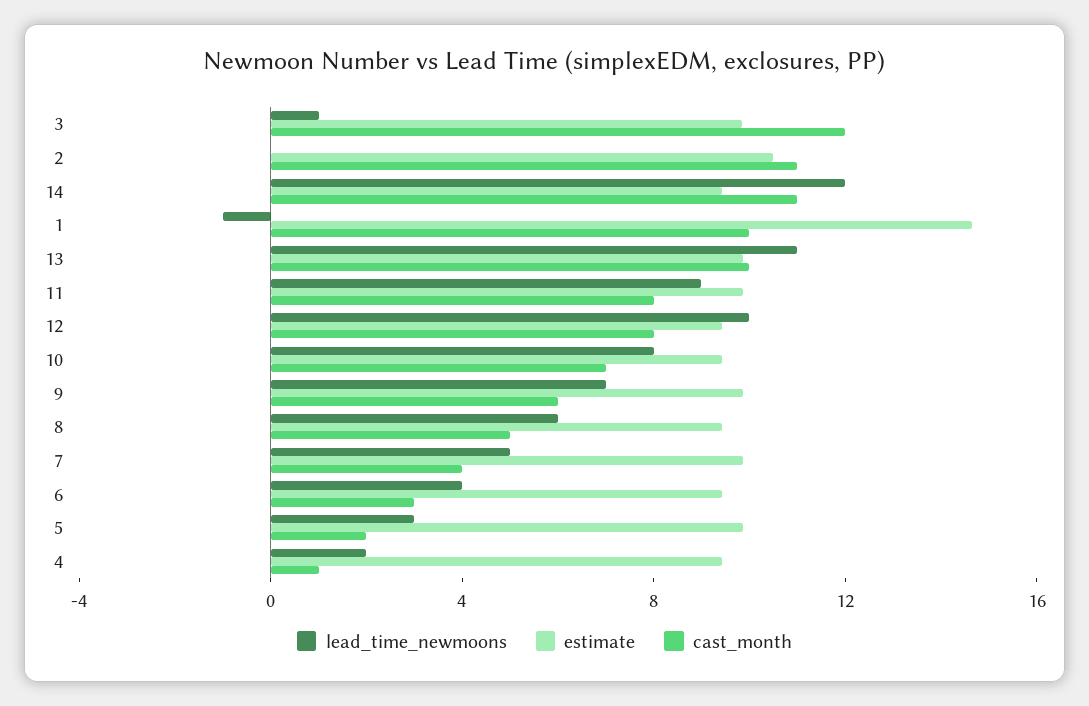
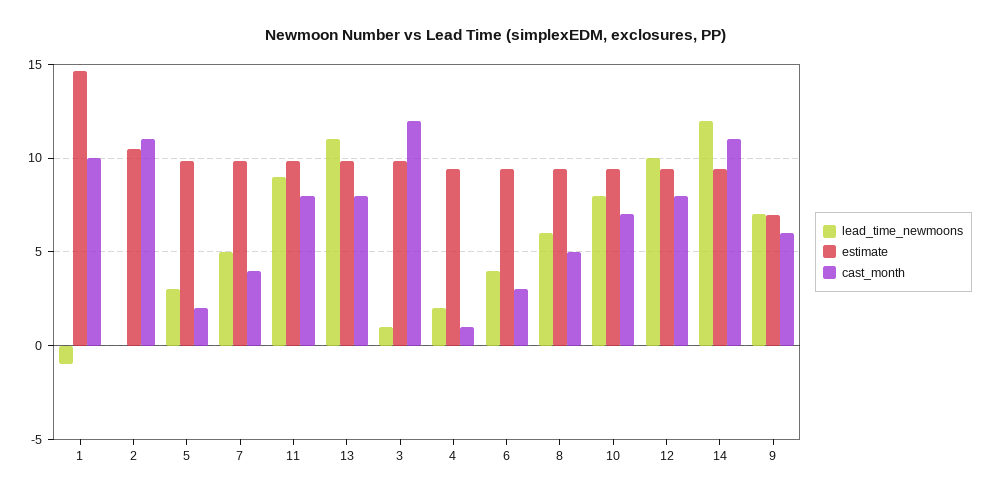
  {
    "lead_time_newmoons": {
      "3": 1,
      "2": 0,
      "14": 12,
      "1": -1,
      "13": 11,
      "11": 9,
      "12": 10,
      "10": 8,
      "9": 7,
      "8": 6,
      "7": 5,
      "6": 4,
      "5": 3,
      "4": 2
    },
    "estimate": {
      "3": 10,
      "2": 10.5,
      "14": 9.5,
      "1": 14.5,
      "13": 10,
      "11": 10,
      "12": 9.5,
      "10": 9.5,
-     "9": 10,
+     "9": 7,
      "8": 9.5,
      "7": 10,
      "6": 9.5,
      "5": 10,
      "4": 9.5
    },
    "cast_month": {
      "3": 12,
      "2": 11,
      "14": 11,
      "1": 10,
-     "13": 10,
+     "13": 8,
      "11": 8,
      "12": 8,
      "10": 7,
      "9": 6,
      "8": 5,
      "7": 4,
      "6": 3,
      "5": 2,
      "4": 1
    }
  }

